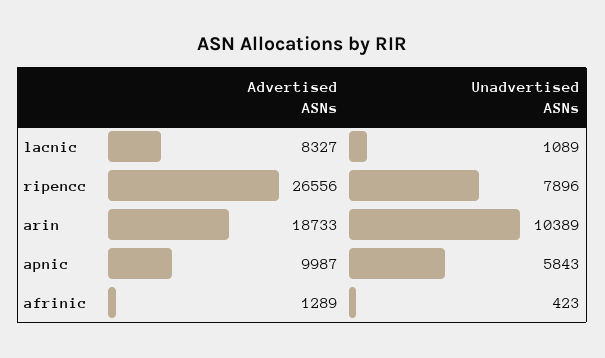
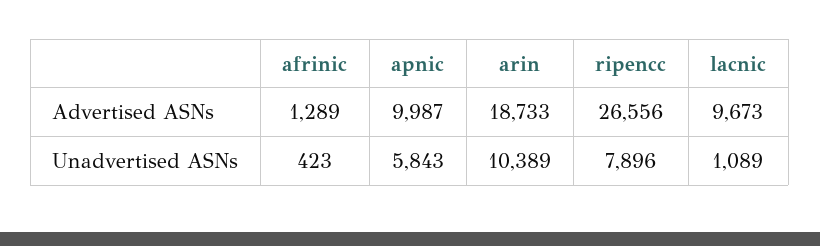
  {
    "Advertised ASNs": {
-     "lacnic": 8327,
+     "lacnic": 9673,
      "ripencc": 26556,
      "arin": 18733,
      "apnic": 9987,
      "afrinic": 1289
    },
    "Unadvertised ASNs": {
      "lacnic": 1089,
      "ripencc": 7896,
      "arin": 10389,
      "apnic": 5843,
      "afrinic": 423
    }
  }

